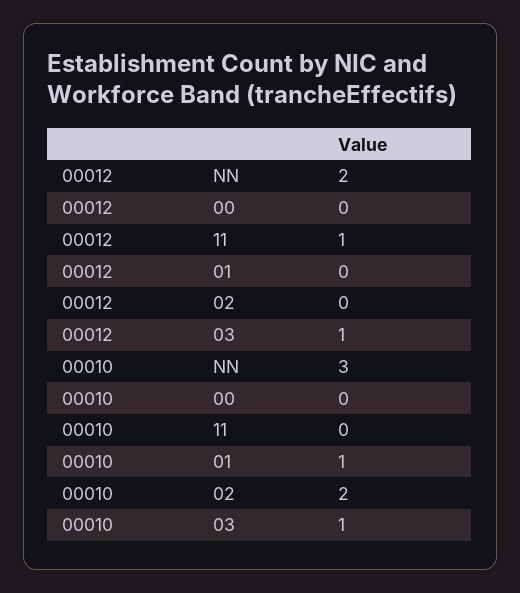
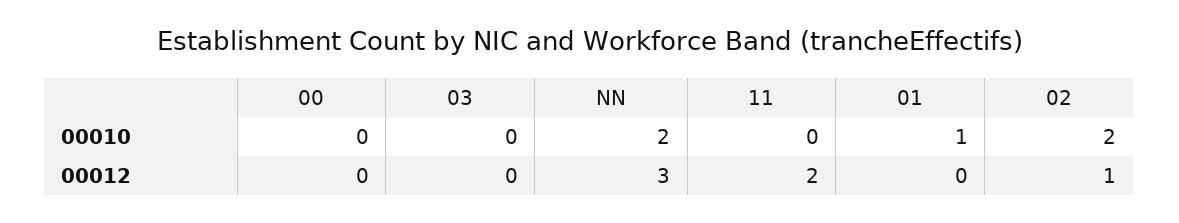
  {
    "00012": {
-     "NN": 2,
+     "NN": 3,
      "00": 0,
-     "11": 1,
+     "11": 2,
      "01": 0,
-     "02": 0,
+     "02": 1,
-     "03": 1
+     "03": 0
    },
    "00010": {
-     "NN": 3,
+     "NN": 2,
      "00": 0,
      "11": 0,
      "01": 1,
      "02": 2,
-     "03": 1
+     "03": 0
    }
  }

